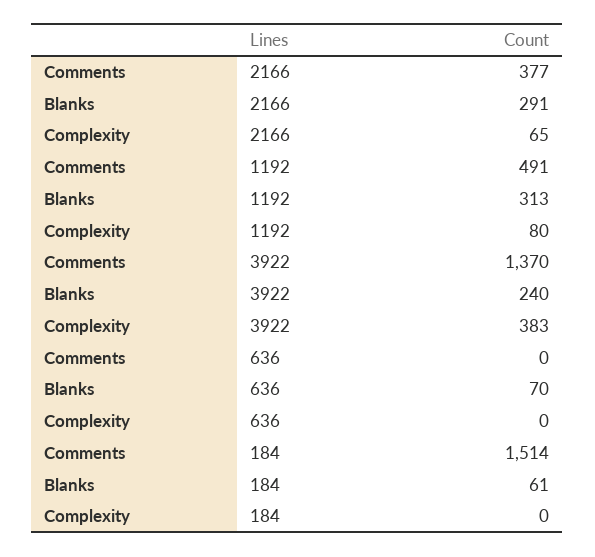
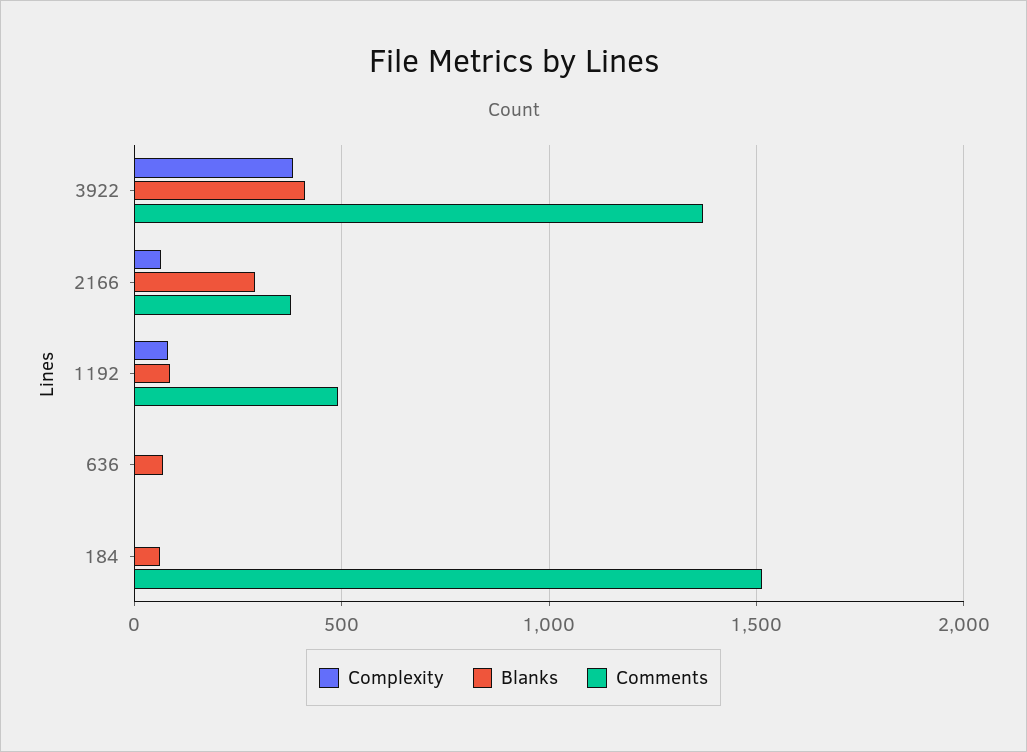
  {
    "Comments": {
      "2166": 377,
      "1192": 491,
      "3922": 1370,
      "636": 0,
      "184": 1514
    },
    "Blanks": {
      "2166": 291,
-     "1192": 313,
+     "1192": 100,
-     "3922": 240,
+     "3922": 400,
      "636": 70,
      "184": 61
    },
    "Complexity": {
      "2166": 65,
      "1192": 80,
      "3922": 383,
      "636": 0,
      "184": 0
    }
  }

